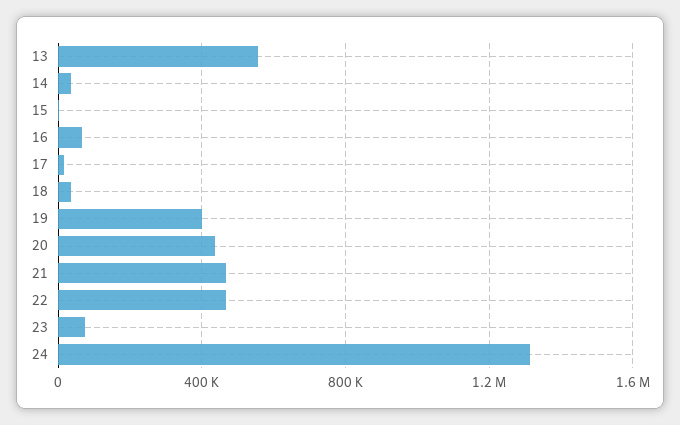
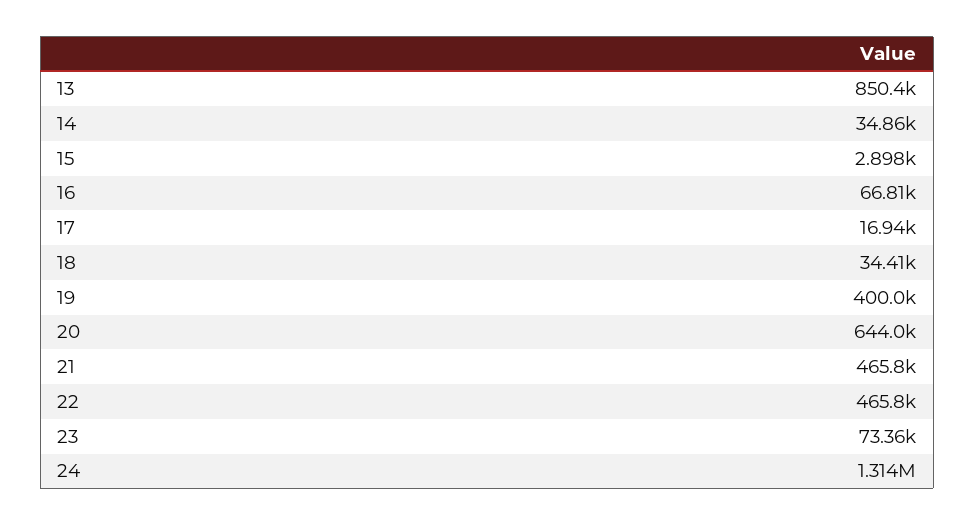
  {
-   "13": 550000,
+   "13": 850400,
    "14": 34860,
    "15": 2898,
    "16": 66810,
    "17": 16940,
    "18": 34410,
    "19": 400000,
-   "20": 450000,
+   "20": 644000,
    "21": 465800,
    "22": 465800,
    "23": 73360,
    "24": 1314000
  }

